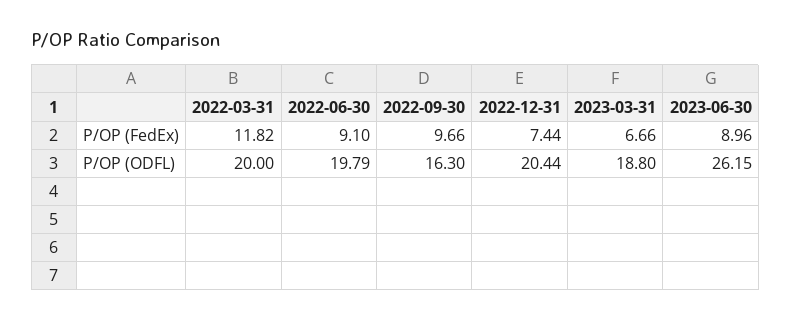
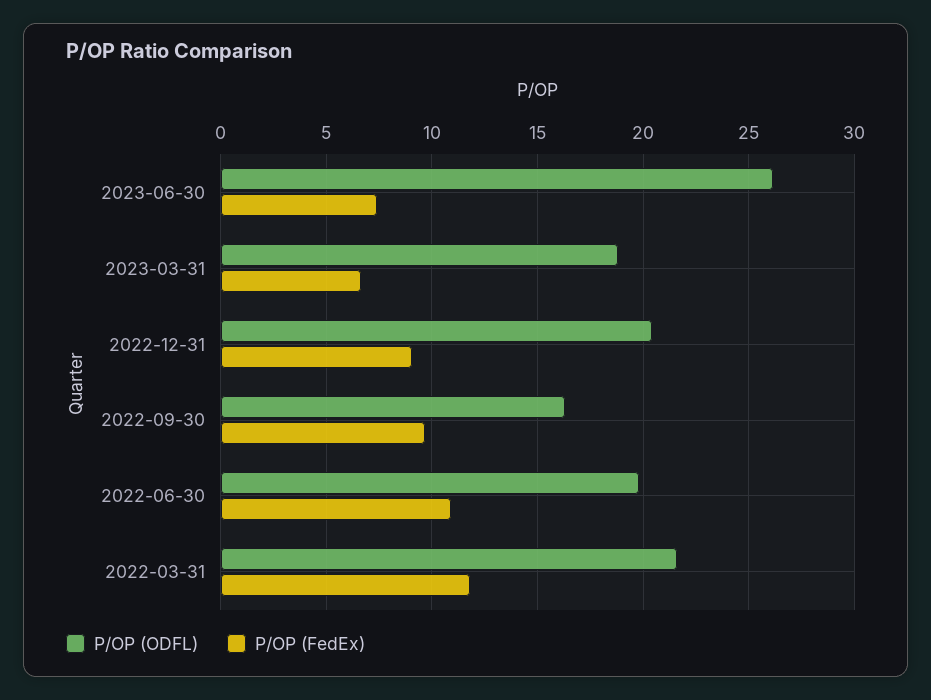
  {
    "P/OP (FedEx)": {
      "2022-03-31": 11.82,
-     "2022-06-30": 9.1,
+     "2022-06-30": 11,
      "2022-09-30": 9.66,
-     "2022-12-31": 7.44,
+     "2022-12-31": 9,
      "2023-03-31": 6.66,
-     "2023-06-30": 8.96
+     "2023-06-30": 7.5
    },
    "P/OP (ODFL)": {
-     "2022-03-31": 20,
+     "2022-03-31": 21.5,
      "2022-06-30": 19.79,
      "2022-09-30": 16.3,
      "2022-12-31": 20.44,
      "2023-03-31": 18.8,
      "2023-06-30": 26.15
    }
  }

